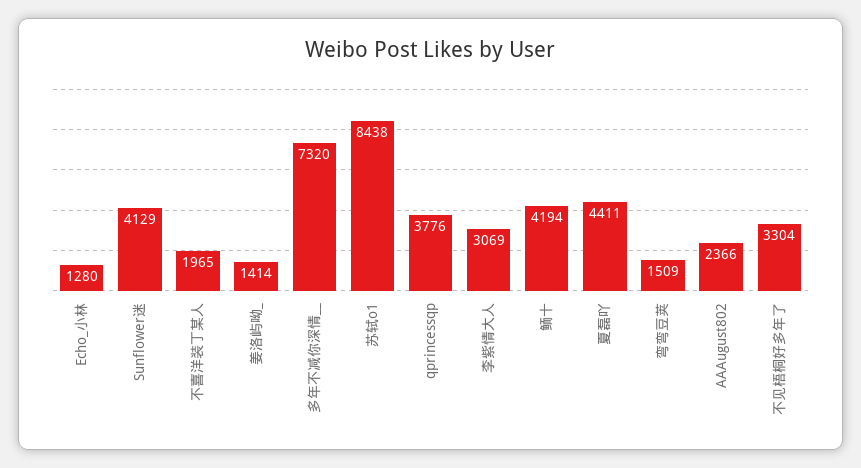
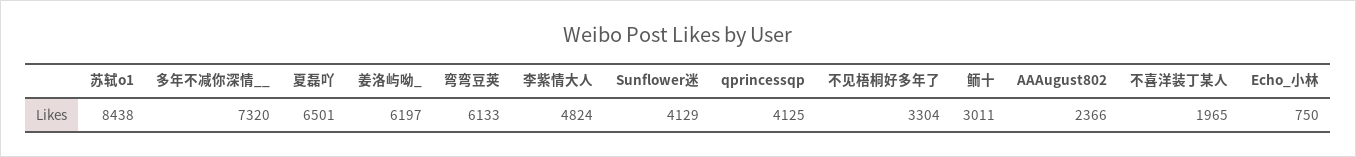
  {
-   "Echo_小林": 1280,
+   "Echo_小林": 750,
    "Sunflower迷": 4129,
    "不喜洋装丁某人": 1965,
-   "姜洛屿呦_": 1414,
+   "姜洛屿呦_": 6197,
    "多年不减你深情__": 7320,
    "苏轼o1": 8438,
-   "qprincessqp": 3776,
+   "qprincessqp": 4125,
-   "李紫情大人": 3069,
+   "李紫情大人": 4824,
-   "鲕十": 4194,
+   "鲕十": 3011,
-   "夏磊吖": 4411,
+   "夏磊吖": 6501,
-   "弯弯豆荚": 1509,
+   "弯弯豆荚": 6133,
    "AAAugust802": 2366,
    "不见梧桐好多年了": 3304
  }

